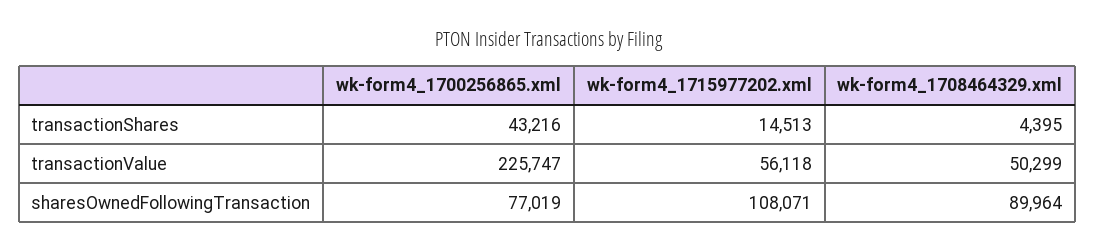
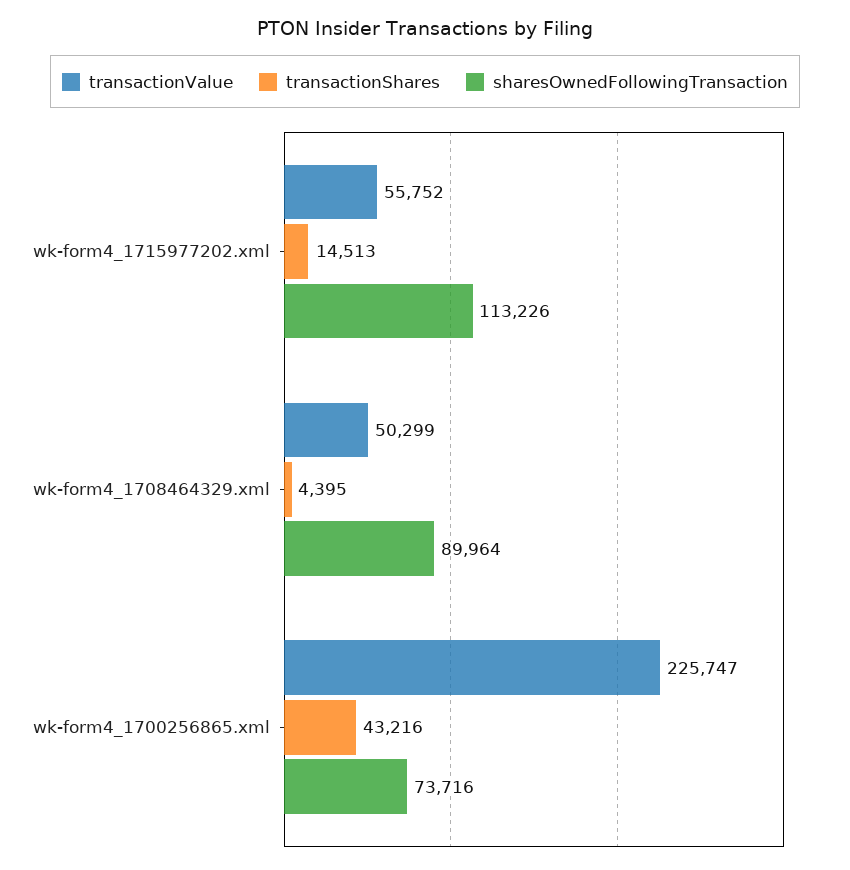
  {
    "transactionShares": {
      "wk-form4_1700256865.xml": 43216,
      "wk-form4_1715977202.xml": 14513,
      "wk-form4_1708464329.xml": 4395
    },
    "transactionValue": {
      "wk-form4_1700256865.xml": 225747,
-     "wk-form4_1715977202.xml": 56118,
+     "wk-form4_1715977202.xml": 55752,
      "wk-form4_1708464329.xml": 50299
    },
    "sharesOwnedFollowingTransaction": {
-     "wk-form4_1700256865.xml": 77019,
+     "wk-form4_1700256865.xml": 73716,
-     "wk-form4_1715977202.xml": 108071,
+     "wk-form4_1715977202.xml": 113226,
      "wk-form4_1708464329.xml": 89964
    }
  }

